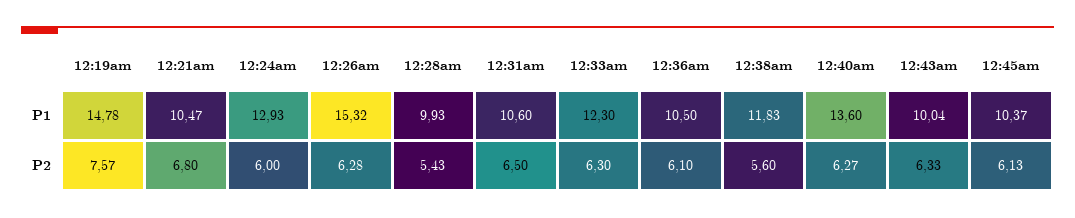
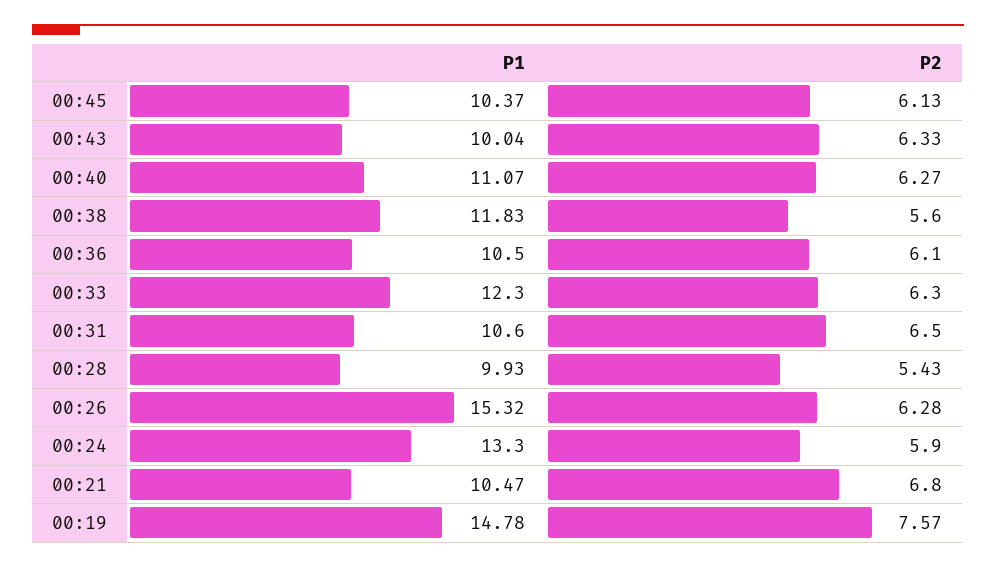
  {
    "12:19am": {
      "P1": 14.78,
      "P2": 7.57
    },
    "12:21am": {
      "P1": 10.47,
      "P2": 6.8
    },
    "12:24am": {
-     "P1": 12.93,
+     "P1": 13.3,
-     "P2": 6
+     "P2": 5.9
    },
    "12:26am": {
      "P1": 15.32,
      "P2": 6.28
    },
    "12:28am": {
      "P1": 9.93,
      "P2": 5.43
    },
    "12:31am": {
      "P1": 10.6,
      "P2": 6.5
    },
    "12:33am": {
      "P1": 12.3,
      "P2": 6.3
    },
    "12:36am": {
      "P1": 10.5,
      "P2": 6.1
    },
    "12:38am": {
      "P1": 11.83,
      "P2": 5.6
    },
    "12:40am": {
-     "P1": 13.6,
+     "P1": 11.07,
      "P2": 6.27
    },
    "12:43am": {
      "P1": 10.04,
      "P2": 6.33
    },
    "12:45am": {
      "P1": 10.37,
      "P2": 6.13
    }
  }

